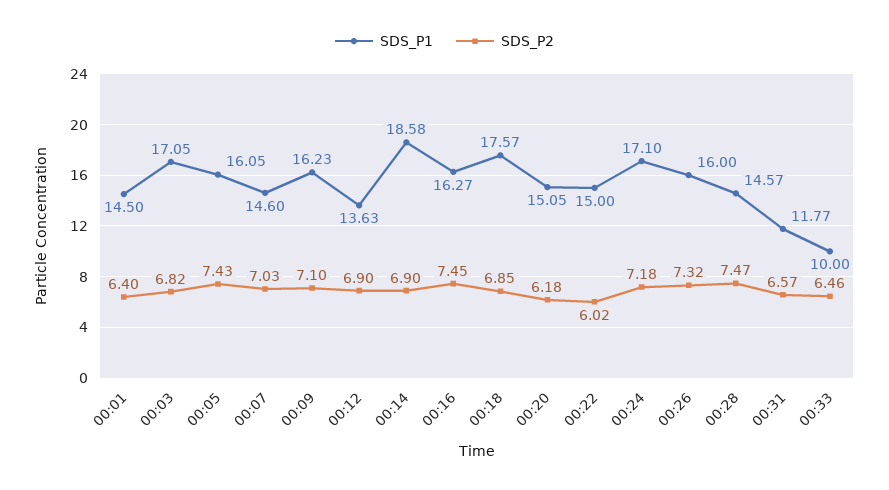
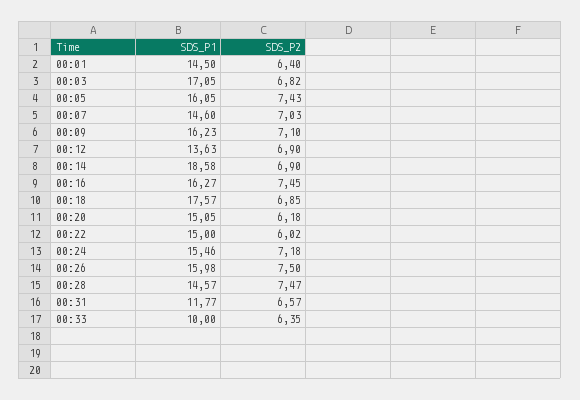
  {
    "SDS_P1": {
      "00:01": 14.5,
      "00:03": 17.05,
      "00:05": 16.05,
      "00:07": 14.6,
      "00:09": 16.23,
      "00:12": 13.63,
      "00:14": 18.58,
      "00:16": 16.27,
      "00:18": 17.57,
      "00:20": 15.05,
      "00:22": 15,
-     "00:24": 17.1,
+     "00:24": 15.46,
-     "00:26": 16,
+     "00:26": 15.98,
      "00:28": 14.57,
      "00:31": 11.77,
      "00:33": 10
    },
    "SDS_P2": {
      "00:01": 6.4,
      "00:03": 6.82,
      "00:05": 7.43,
      "00:07": 7.03,
      "00:09": 7.1,
      "00:12": 6.9,
      "00:14": 6.9,
      "00:16": 7.45,
      "00:18": 6.85,
      "00:20": 6.18,
      "00:22": 6.02,
      "00:24": 7.18,
-     "00:26": 7.32,
+     "00:26": 7.5,
      "00:28": 7.47,
      "00:31": 6.57,
-     "00:33": 6.46
+     "00:33": 6.35
    }
  }

